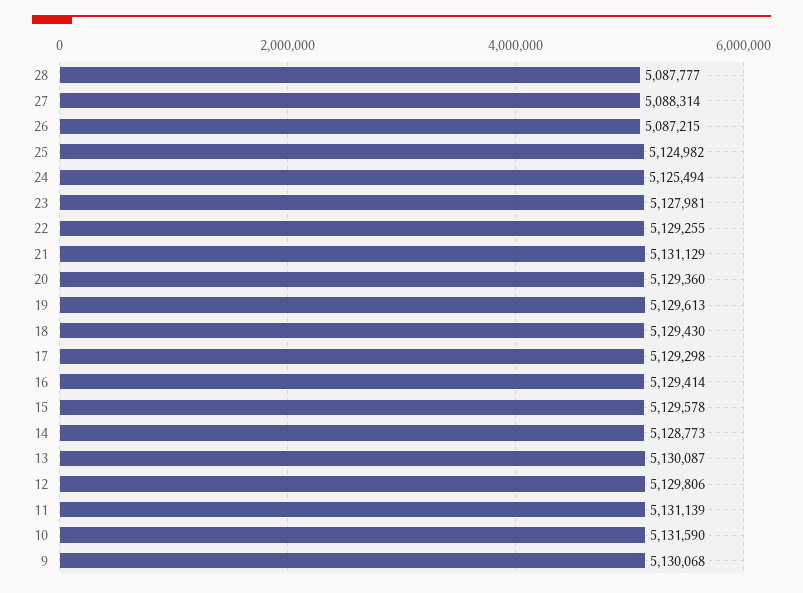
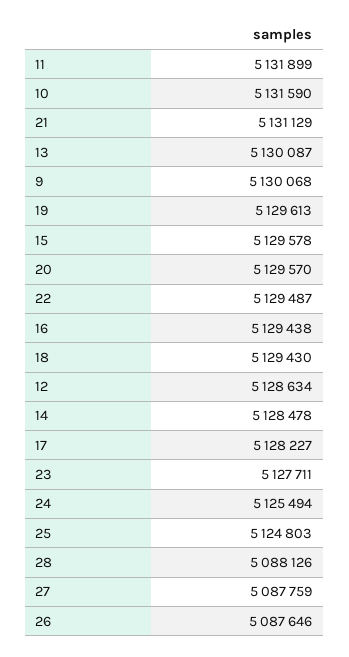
  {
-   "28": 5087777,
+   "28": 5088126,
-   "27": 5088314,
+   "27": 5087759,
-   "26": 5087215,
+   "26": 5087646,
-   "25": 5124982,
+   "25": 5124803,
    "24": 5125494,
-   "23": 5127981,
+   "23": 5127711,
-   "22": 5129255,
+   "22": 5129487,
    "21": 5131129,
-   "20": 5129360,
+   "20": 5129570,
    "19": 5129613,
    "18": 5129430,
-   "17": 5129298,
+   "17": 5128227,
-   "16": 5129414,
+   "16": 5129438,
    "15": 5129578,
-   "14": 5128773,
+   "14": 5128478,
    "13": 5130087,
-   "12": 5129806,
+   "12": 5128634,
-   "11": 5131139,
+   "11": 5131899,
    "10": 5131590,
    "9": 5130068
  }

